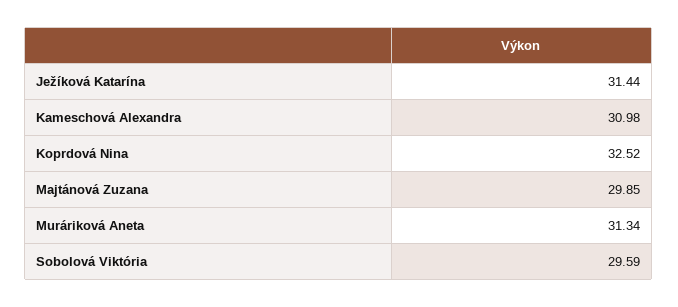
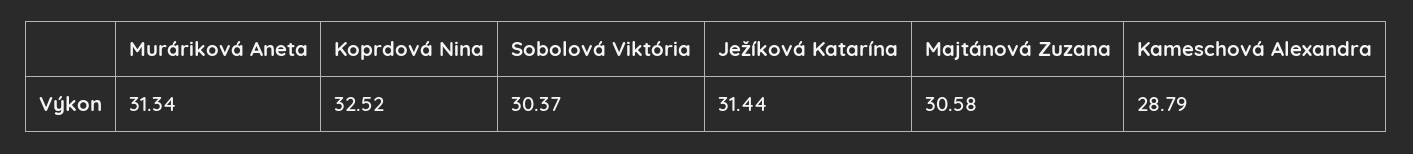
  {
    "Ježíková Katarína": 31.44,
-   "Kameschová Alexandra": 30.98,
+   "Kameschová Alexandra": 28.79,
    "Koprdová Nina": 32.52,
-   "Majtánová Zuzana": 29.85,
+   "Majtánová Zuzana": 30.58,
    "Muráriková Aneta": 31.34,
-   "Sobolová Viktória": 29.59
+   "Sobolová Viktória": 30.37
  }

